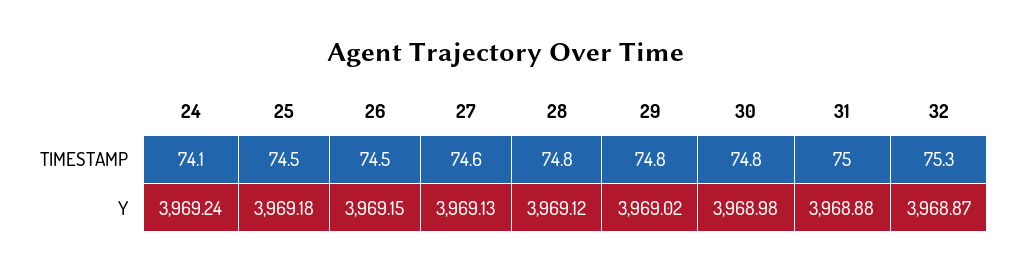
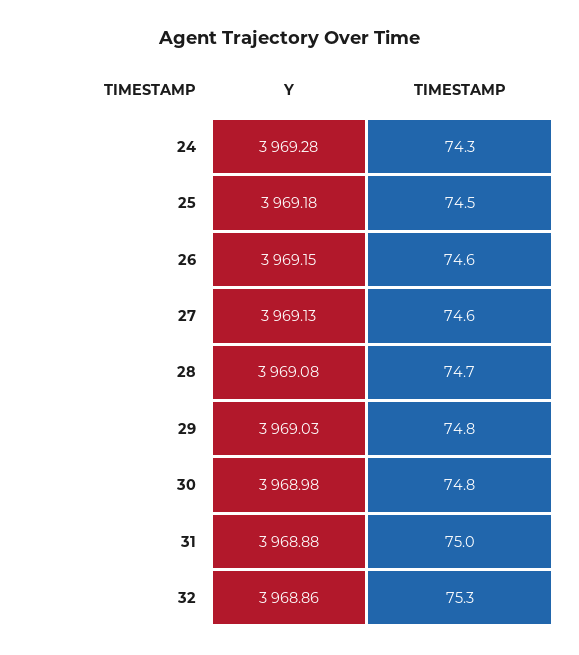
  {
    "24": {
-     "TIMESTAMP": 74.1,
+     "TIMESTAMP": 74.3,
-     "Y": 3969.24
+     "Y": 3969.28
    },
    "25": {
      "TIMESTAMP": 74.5,
      "Y": 3969.18
    },
    "26": {
-     "TIMESTAMP": 74.5,
+     "TIMESTAMP": 74.6,
      "Y": 3969.15
    },
    "27": {
      "TIMESTAMP": 74.6,
      "Y": 3969.13
    },
    "28": {
-     "TIMESTAMP": 74.8,
+     "TIMESTAMP": 74.7,
-     "Y": 3969.12
+     "Y": 3969.08
    },
    "29": {
      "TIMESTAMP": 74.8,
-     "Y": 3969.02
+     "Y": 3969.03
    },
    "30": {
      "TIMESTAMP": 74.8,
      "Y": 3968.98
    },
    "31": {
      "TIMESTAMP": 75,
      "Y": 3968.88
    },
    "32": {
      "TIMESTAMP": 75.3,
-     "Y": 3968.87
+     "Y": 3968.86
    }
  }

